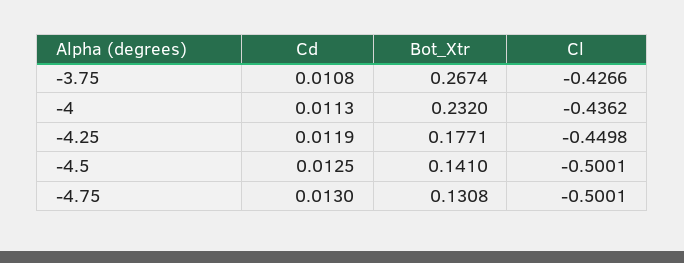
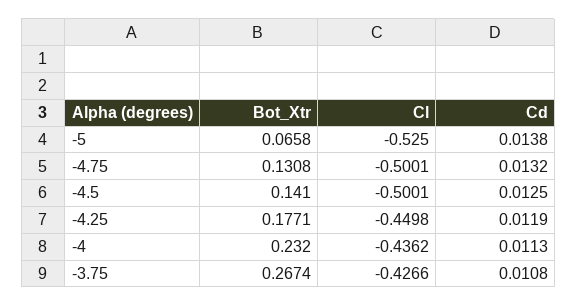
  {
    "Cd": {
      "-3.75": 0.0108,
      "-4": 0.0113,
      "-4.25": 0.0119,
      "-4.5": 0.0125,
-     "-4.75": 0.013
+     "-4.75": 0.0132,
+     "-5": 0.0138
    },
    "Bot_Xtr": {
      "-3.75": 0.2674,
      "-4": 0.232,
      "-4.25": 0.1771,
      "-4.5": 0.141,
-     "-4.75": 0.1308
+     "-4.75": 0.1308,
+     "-5": 0.0658
    },
    "Cl": {
      "-3.75": -0.4266,
      "-4": -0.4362,
      "-4.25": -0.4498,
      "-4.5": -0.5001,
-     "-4.75": -0.5001
+     "-4.75": -0.5001,
+     "-5": -0.525
    }
  }

